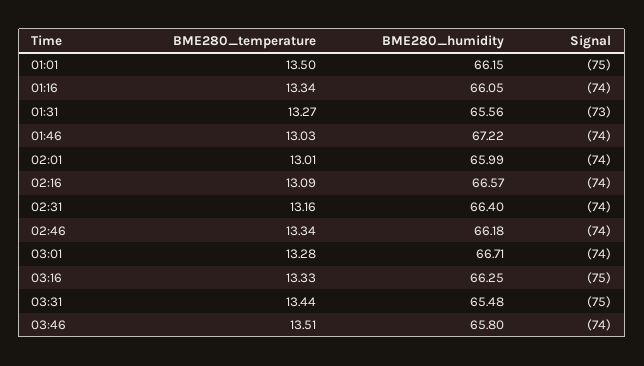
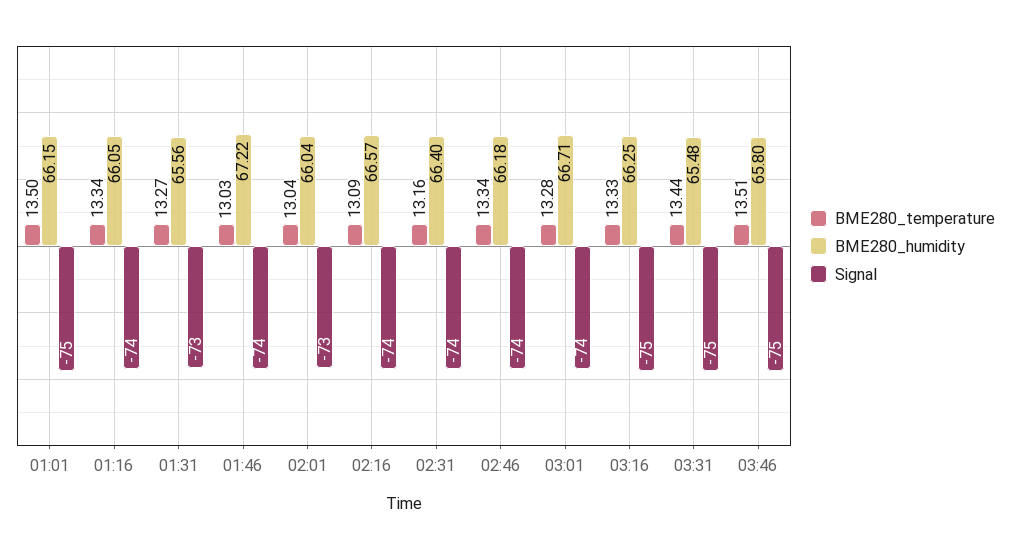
  {
    "BME280_temperature": {
      "01:01": 13.5,
      "01:16": 13.34,
      "01:31": 13.27,
      "01:46": 13.03,
-     "02:01": 13.01,
+     "02:01": 13.04,
      "02:16": 13.09,
      "02:31": 13.16,
      "02:46": 13.34,
      "03:01": 13.28,
      "03:16": 13.33,
      "03:31": 13.44,
      "03:46": 13.51
    },
    "BME280_humidity": {
      "01:01": 66.15,
      "01:16": 66.05,
      "01:31": 65.56,
      "01:46": 67.22,
-     "02:01": 65.99,
+     "02:01": 66.04,
      "02:16": 66.57,
      "02:31": 66.4,
      "02:46": 66.18,
      "03:01": 66.71,
      "03:16": 66.25,
      "03:31": 65.48,
      "03:46": 65.8
    },
    "Signal": {
      "01:01": -75,
      "01:16": -74,
      "01:31": -73,
      "01:46": -74,
-     "02:01": -74,
+     "02:01": -73,
      "02:16": -74,
      "02:31": -74,
      "02:46": -74,
      "03:01": -74,
      "03:16": -75,
      "03:31": -75,
-     "03:46": -74
+     "03:46": -75
    }
  }

